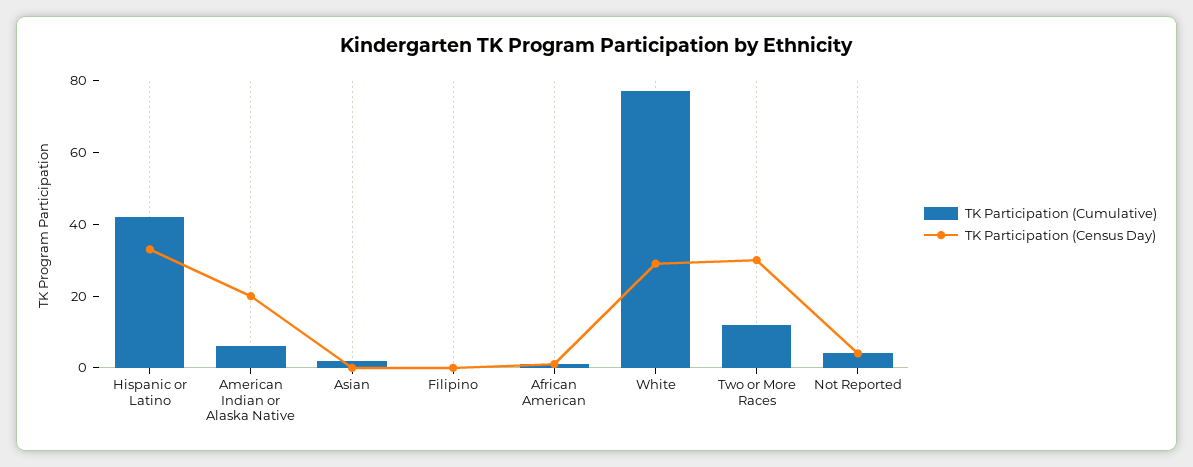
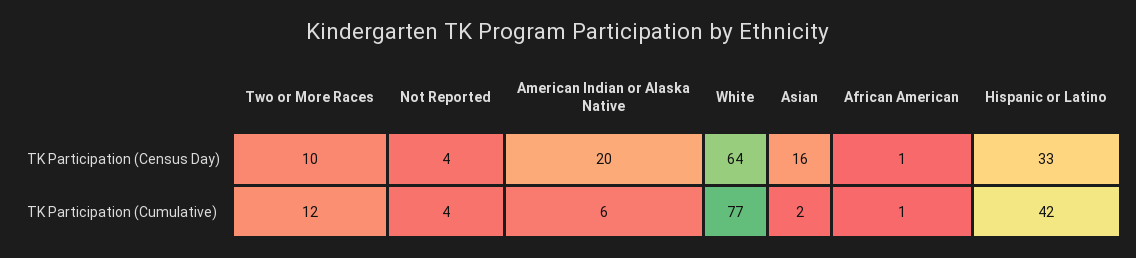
  {
    "TK Participation (Cumulative)": {
      "Hispanic or Latino": 42,
      "American Indian or Alaska Native": 6,
      "Asian": 2,
-     "Filipino": 0,
      "African American": 1,
      "White": 77,
      "Two or More Races": 12,
      "Not Reported": 4
    },
    "TK Participation (Census Day)": {
      "Hispanic or Latino": 33,
      "American Indian or Alaska Native": 20,
-     "Asian": 0,
+     "Asian": 16,
-     "Filipino": 0,
      "African American": 1,
-     "White": 30,
+     "White": 64,
-     "Two or More Races": 30,
+     "Two or More Races": 10,
      "Not Reported": 4
    }
  }

